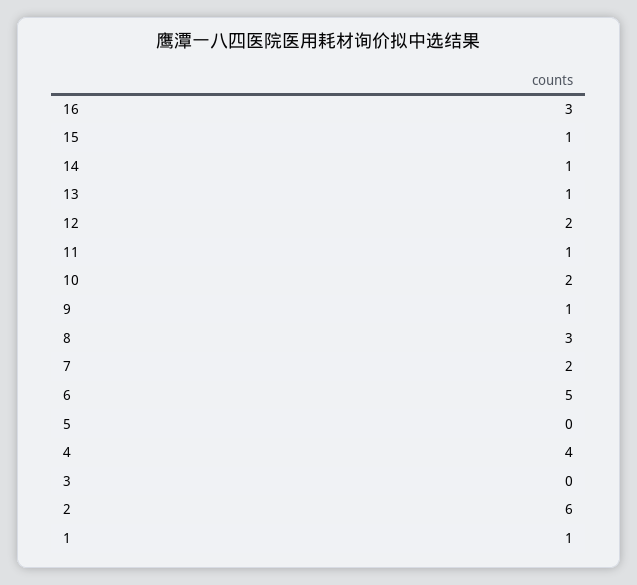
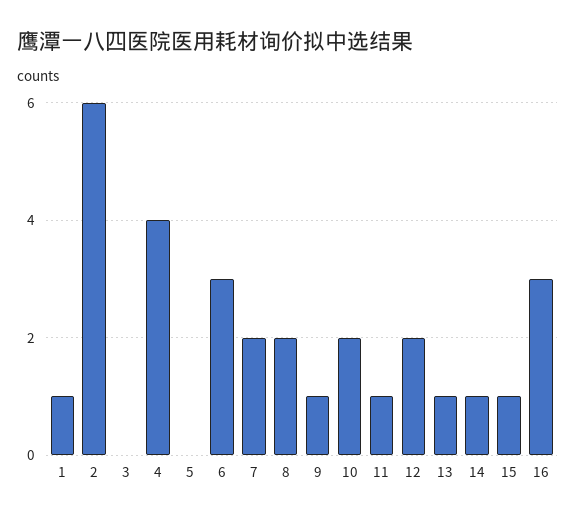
  {
    "16": 3,
    "15": 1,
    "14": 1,
    "13": 1,
    "12": 2,
    "11": 1,
    "10": 2,
    "9": 1,
-   "8": 3,
+   "8": 2,
    "7": 2,
-   "6": 5,
+   "6": 3,
    "5": 0,
    "4": 4,
    "3": 0,
    "2": 6,
    "1": 1
  }

